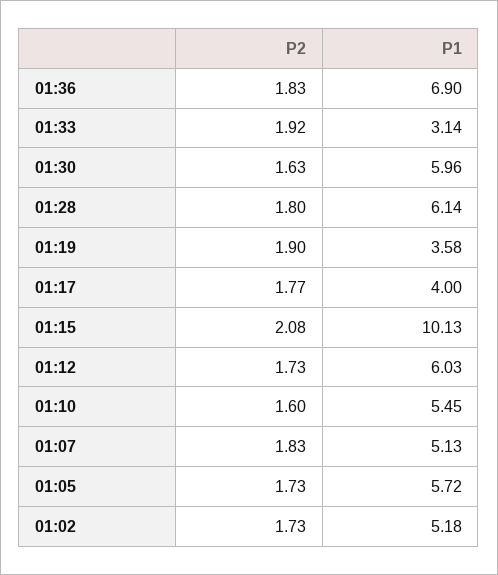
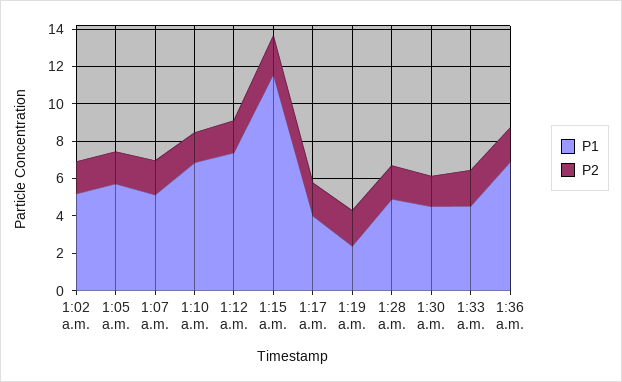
  {
    "P2": {
      "01:36": 1.83,
      "01:33": 1.92,
      "01:30": 1.63,
      "01:28": 1.8,
      "01:19": 1.9,
      "01:17": 1.77,
      "01:15": 2.08,
      "01:12": 1.73,
      "01:10": 1.6,
      "01:07": 1.83,
      "01:05": 1.73,
      "01:02": 1.73
    },
    "P1": {
      "01:36": 6.9,
-     "01:33": 3.14,
+     "01:33": 4.5,
-     "01:30": 5.96,
+     "01:30": 4.5,
-     "01:28": 6.14,
+     "01:28": 5,
-     "01:19": 3.58,
+     "01:19": 2.5,
      "01:17": 4,
-     "01:15": 10.13,
+     "01:15": 11.5,
-     "01:12": 6.03,
+     "01:12": 7.5,
-     "01:10": 5.45,
+     "01:10": 7,
      "01:07": 5.13,
      "01:05": 5.72,
      "01:02": 5.18
    }
  }

